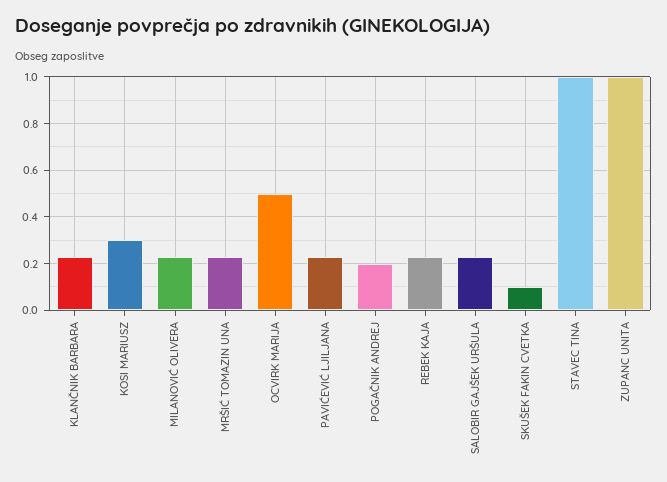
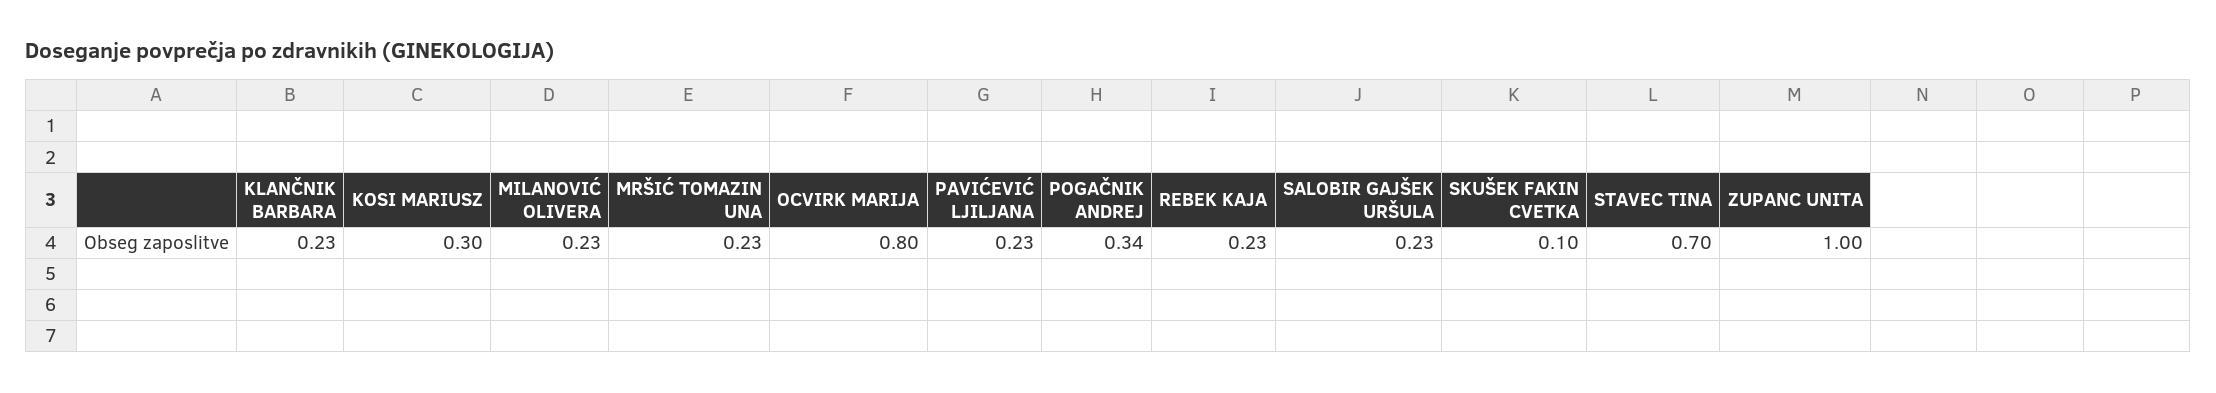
  {
    "KLANČNIK BARBARA": 0.23,
    "KOSI MARIUSZ": 0.3,
    "MILANOVIĆ OLIVERA": 0.23,
    "MRŠIĆ TOMAZIN UNA": 0.23,
-   "OCVIRK MARIJA": 0.5,
+   "OCVIRK MARIJA": 0.8,
    "PAVIĆEVIĆ LJILJANA": 0.23,
-   "POGAČNIK ANDREJ": 0.2,
+   "POGAČNIK ANDREJ": 0.34,
    "REBEK KAJA": 0.23,
    "SALOBIR GAJŠEK URŠULA": 0.23,
    "SKUŠEK FAKIN CVETKA": 0.1,
-   "STAVEC TINA": 1,
+   "STAVEC TINA": 0.7,
    "ZUPANC UNITA": 1
  }

